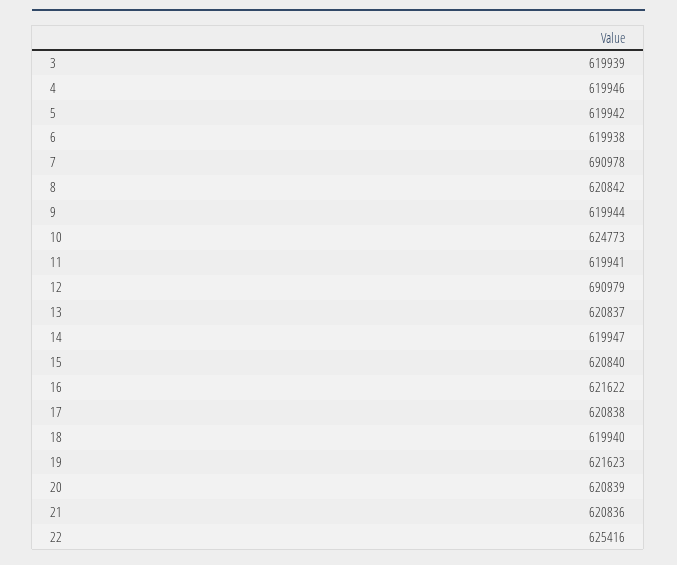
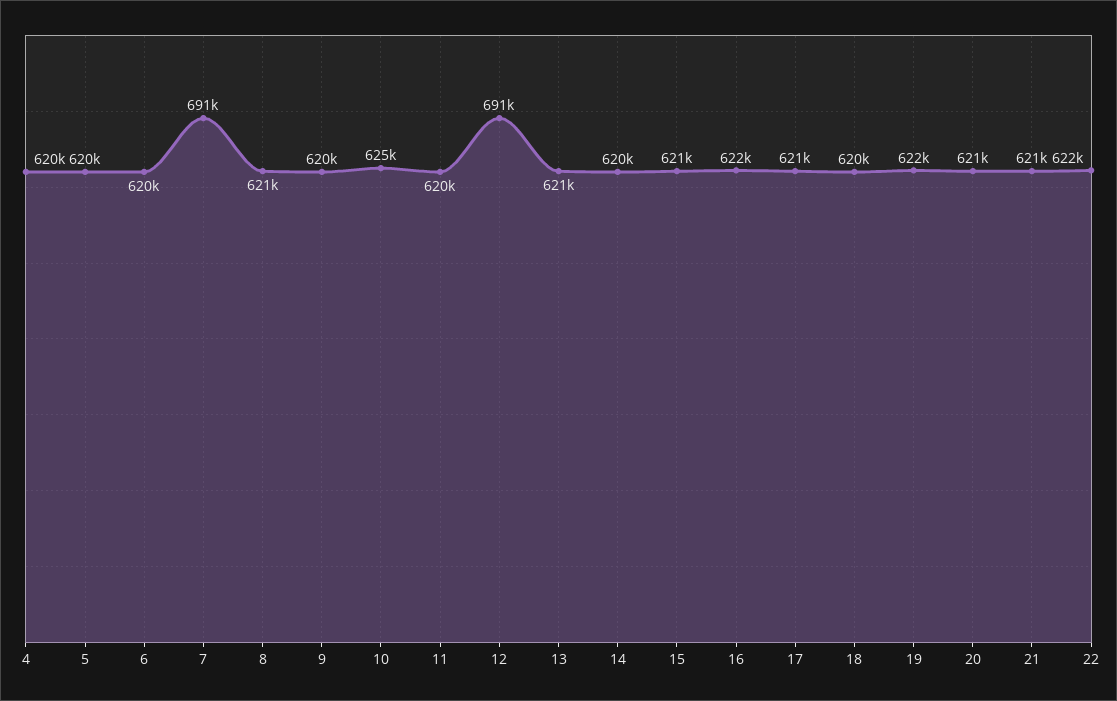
  {
-   "3": 619939,
    "4": 619946,
    "5": 619942,
    "6": 619938,
    "7": 690978,
    "8": 620842,
    "9": 619944,
    "10": 624773,
    "11": 619941,
    "12": 690979,
    "13": 620837,
    "14": 619947,
    "15": 620840,
    "16": 621622,
    "17": 620838,
    "18": 619940,
    "19": 621623,
    "20": 620839,
    "21": 620836,
-   "22": 625416
+   "22": 622000
  }

